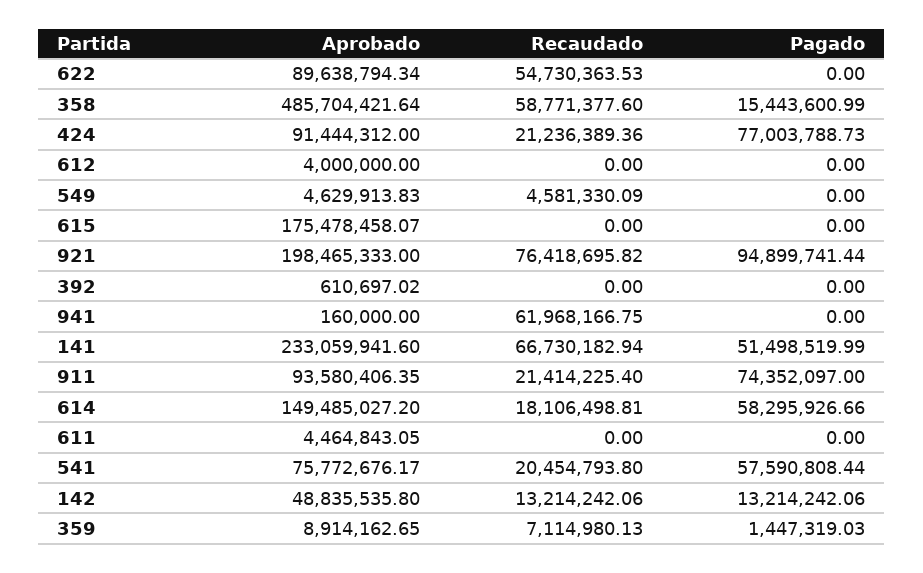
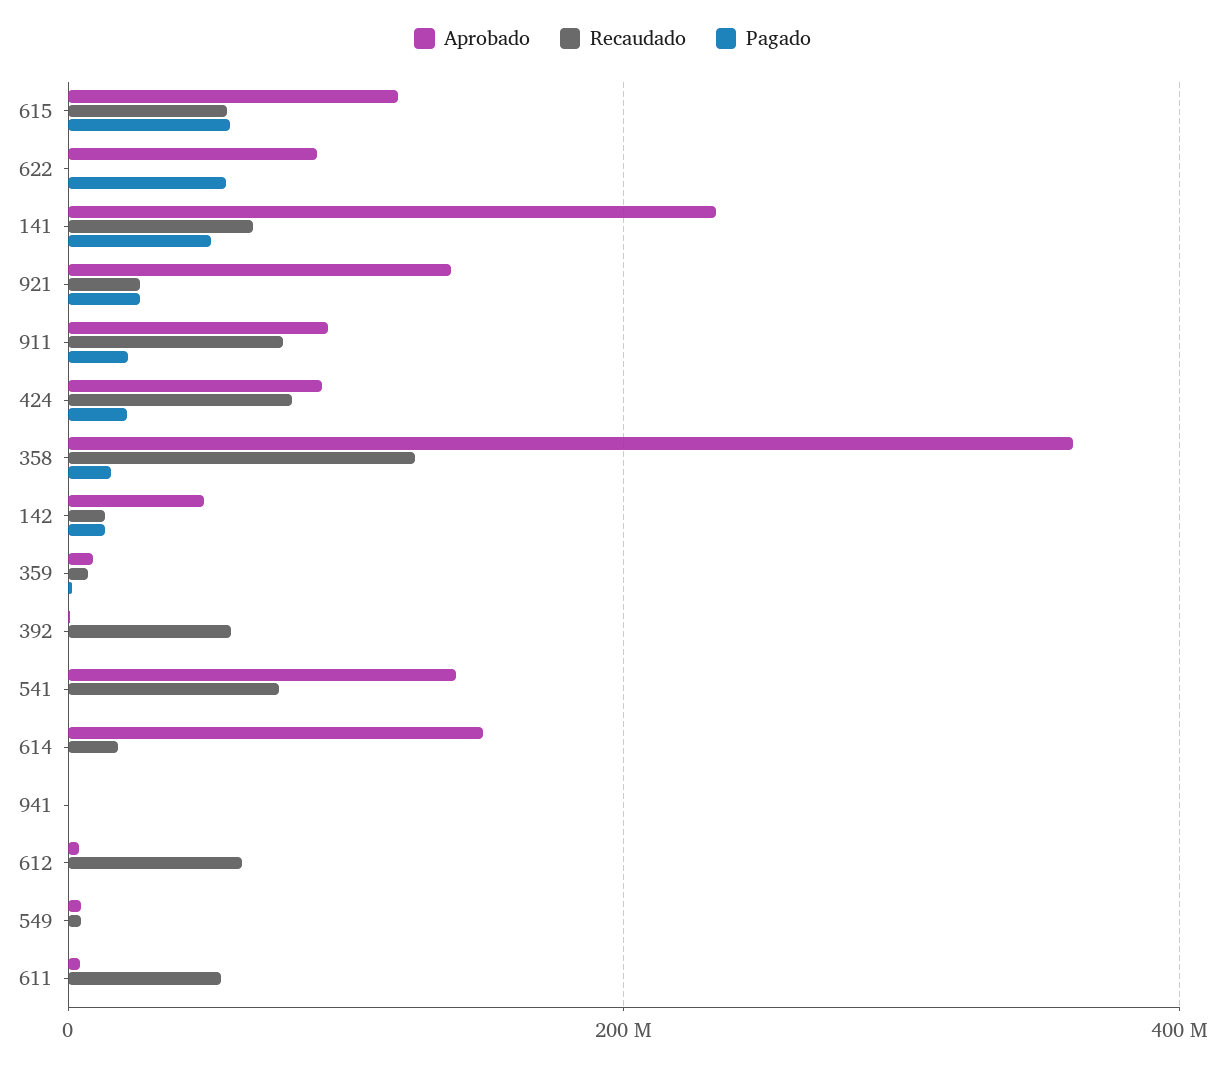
  {
    "Aprobado": {
      "622": 89638794.34,
-     "358": 485704421.64,
+     "358": 360000000,
      "424": 91444312,
      "612": 4000000,
      "549": 4629913.83,
-     "615": 175478458.07,
+     "615": 120000000,
-     "921": 198465333,
+     "921": 140000000,
      "392": 610697.02,
      "941": 160000,
      "141": 233059941.6,
      "911": 93580406.35,
      "614": 149485027.2,
      "611": 4464843.05,
-     "541": 75772676.17,
+     "541": 140000000,
      "142": 48835535.8,
      "359": 8914162.65
    },
    "Recaudado": {
-     "622": 54730363.53,
+     "622": 0,
-     "358": 58771377.6,
+     "358": 120000000,
-     "424": 21236389.36,
+     "424": 80000000,
-     "612": 0,
+     "612": 60000000,
      "549": 4581330.09,
-     "615": 0,
+     "615": 60000000,
-     "921": 76418695.82,
+     "921": 20000000,
-     "392": 0,
+     "392": 60000000,
-     "941": 61968166.75,
+     "941": 0,
      "141": 66730182.94,
-     "911": 21414225.4,
+     "911": 80000000,
      "614": 18106498.81,
-     "611": 0,
+     "611": 60000000,
-     "541": 20454793.8,
+     "541": 80000000,
      "142": 13214242.06,
      "359": 7114980.13
    },
    "Pagado": {
-     "622": 0,
+     "622": 60000000,
      "358": 15443600.99,
-     "424": 77003788.73,
+     "424": 20000000,
      "612": 0,
      "549": 0,
-     "615": 0,
+     "615": 60000000,
-     "921": 94899741.44,
+     "921": 20000000,
      "392": 0,
      "941": 0,
      "141": 51498519.99,
-     "911": 74352097,
+     "911": 20000000,
-     "614": 58295926.66,
+     "614": 0,
      "611": 0,
-     "541": 57590808.44,
+     "541": 0,
      "142": 13214242.06,
      "359": 1447319.03
    }
  }

